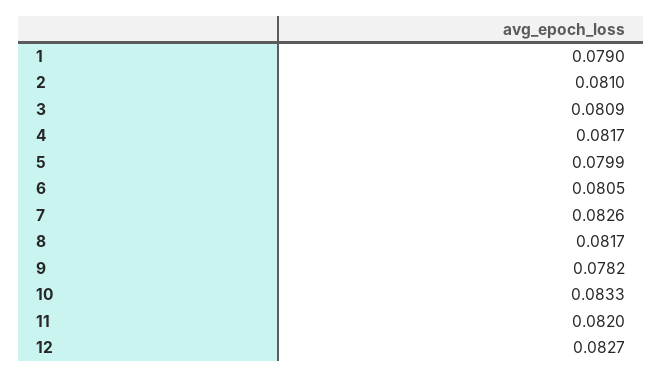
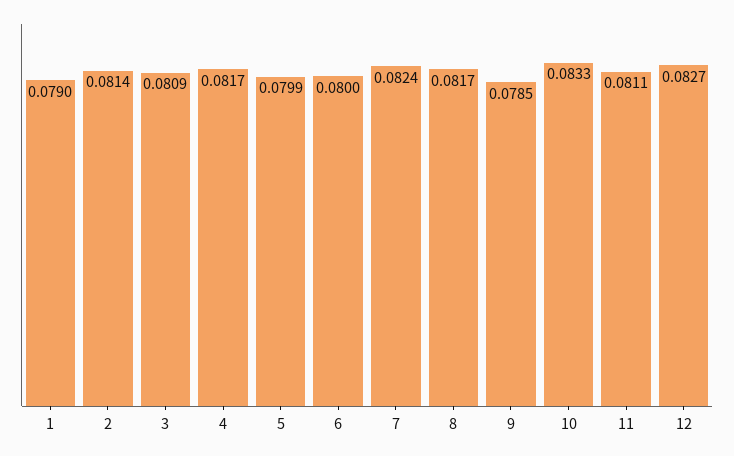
  {
    "1": 0.079,
-   "2": 0.081,
+   "2": 0.0814,
    "3": 0.0809,
    "4": 0.0817,
    "5": 0.0799,
-   "6": 0.0805,
+   "6": 0.08,
-   "7": 0.0826,
+   "7": 0.0824,
    "8": 0.0817,
-   "9": 0.0782,
+   "9": 0.0785,
    "10": 0.0833,
-   "11": 0.082,
+   "11": 0.0811,
    "12": 0.0827
  }

